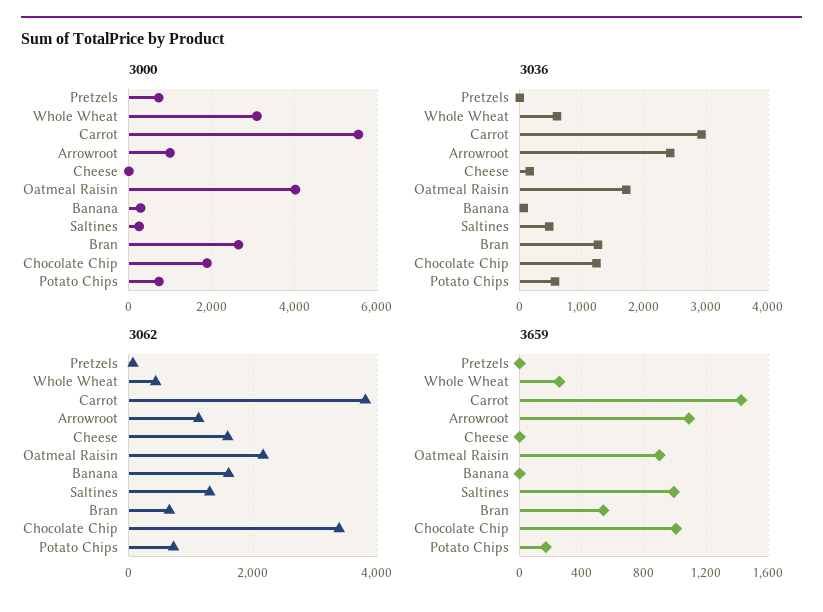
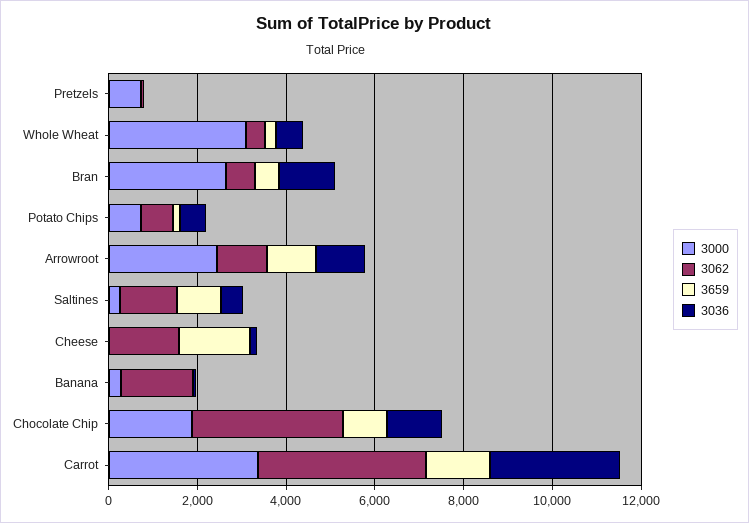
  {
    "3000": {
      "Pretzels": 800,
      "Whole Wheat": 3000,
-     "Carrot": 5600,
+     "Carrot": 3500,
-     "Arrowroot": 1000,
+     "Arrowroot": 2500,
      "Cheese": 0,
-     "Oatmeal Raisin": 4000,
      "Banana": 200,
      "Saltines": 200,
      "Bran": 2600,
      "Chocolate Chip": 1800,
      "Potato Chips": 800
    },
    "3036": {
      "Pretzels": 0,
      "Whole Wheat": 600,
      "Carrot": 2900,
-     "Arrowroot": 2400,
+     "Arrowroot": 1000,
      "Cheese": 200,
-     "Oatmeal Raisin": 1700,
      "Banana": 100,
      "Saltines": 500,
      "Bran": 1300,
      "Chocolate Chip": 1200,
      "Potato Chips": 600
    },
    "3062": {
      "Pretzels": 0,
      "Whole Wheat": 400,
      "Carrot": 3800,
      "Arrowroot": 1200,
      "Cheese": 1600,
-     "Oatmeal Raisin": 2200,
      "Banana": 1600,
      "Saltines": 1400,
      "Bran": 600,
      "Chocolate Chip": 3400,
      "Potato Chips": 800
    },
    "3659": {
      "Pretzels": 0,
      "Whole Wheat": 250,
      "Carrot": 1450,
      "Arrowroot": 1100,
-     "Cheese": 0,
+     "Cheese": 1500,
-     "Oatmeal Raisin": 900,
      "Banana": 0,
      "Saltines": 1000,
      "Bran": 550,
      "Chocolate Chip": 1000,
      "Potato Chips": 150
    }
  }

